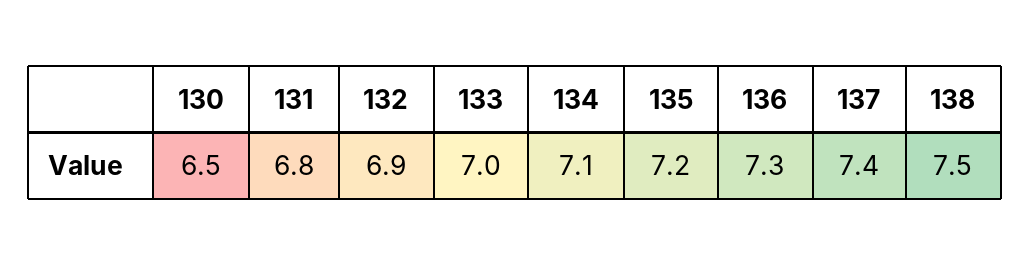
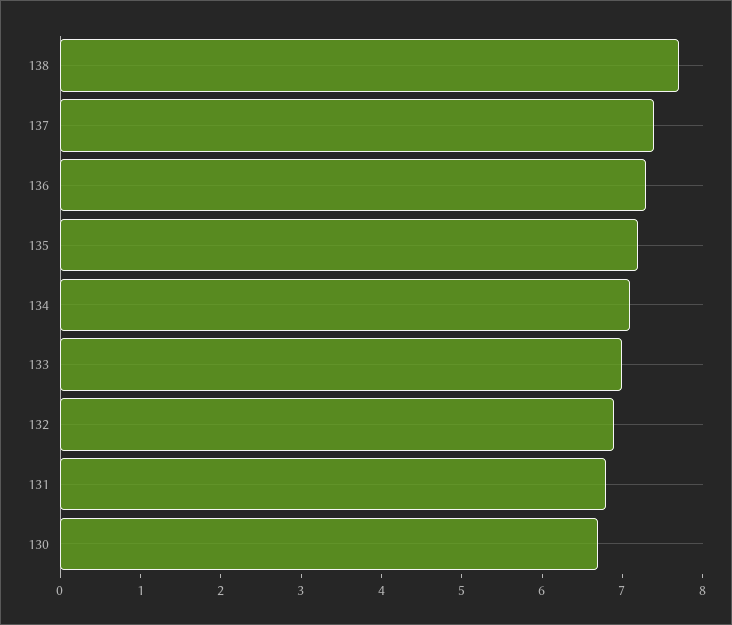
  {
-   "130": 6.5,
+   "130": 6.7,
    "131": 6.8,
    "132": 6.9,
    "133": 7,
    "134": 7.1,
    "135": 7.2,
    "136": 7.3,
    "137": 7.4,
-   "138": 7.5
+   "138": 7.7
  }

